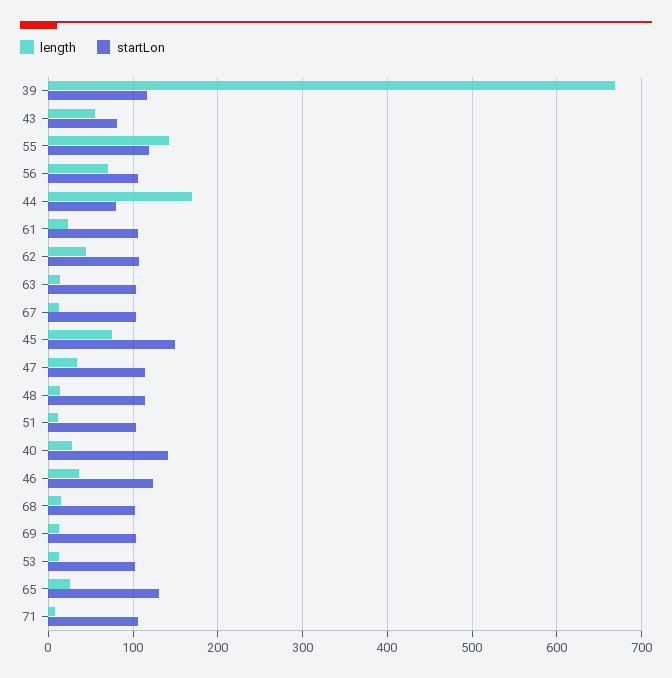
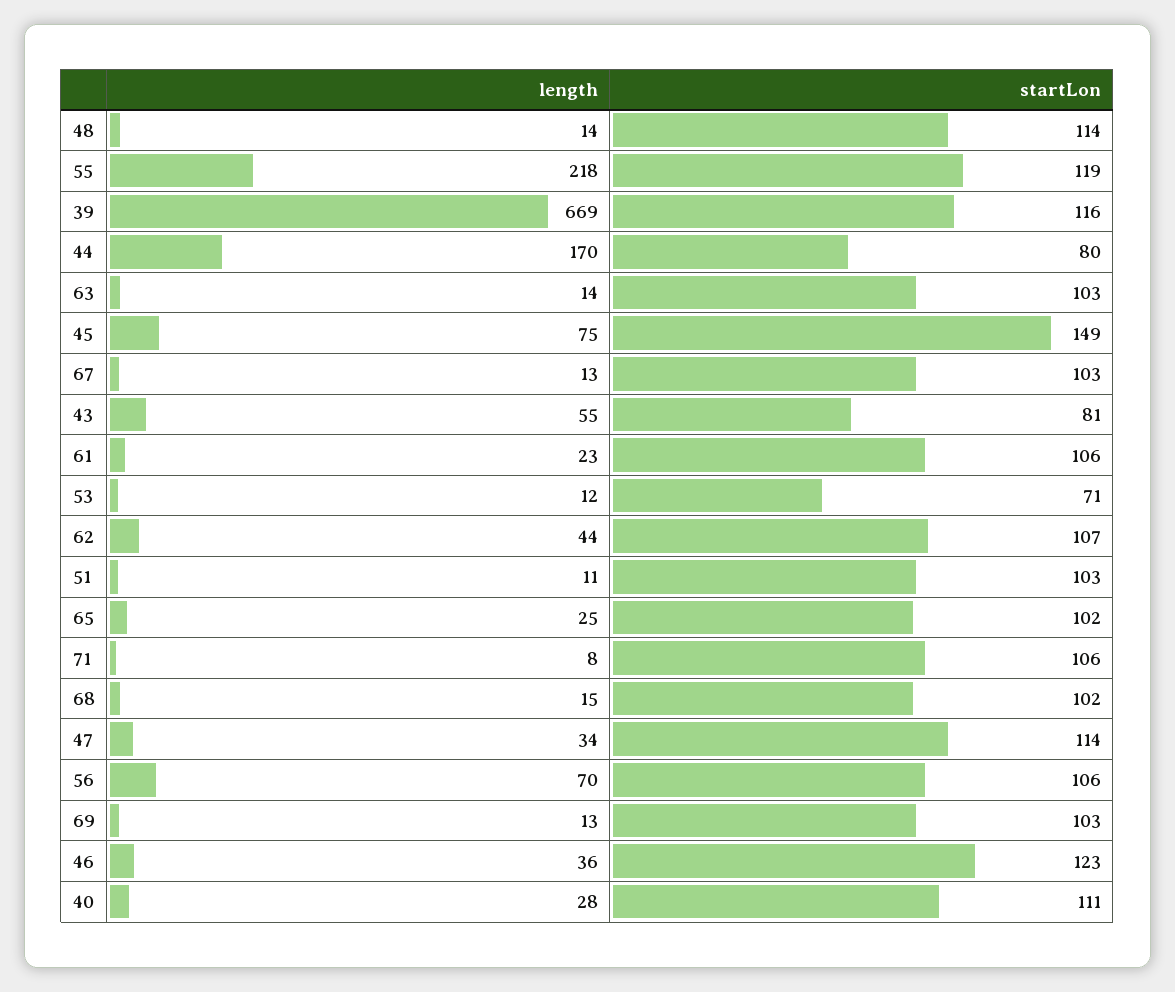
  {
    "length": {
      "39": 669,
      "43": 55,
-     "55": 140,
+     "55": 218,
      "56": 70,
      "44": 170,
      "61": 23,
      "62": 44,
      "63": 14,
      "67": 13,
      "45": 75,
      "47": 34,
      "48": 14,
      "51": 11,
      "40": 28,
      "46": 36,
      "68": 15,
      "69": 13,
      "53": 12,
      "65": 25,
      "71": 8
    },
    "startLon": {
      "39": 116,
      "43": 81,
      "55": 119,
      "56": 106,
      "44": 80,
      "61": 106,
      "62": 107,
      "63": 103,
      "67": 103,
      "45": 149,
      "47": 114,
      "48": 114,
      "51": 103,
-     "40": 140,
+     "40": 111,
      "46": 123,
      "68": 102,
      "69": 103,
-     "53": 100,
+     "53": 71,
-     "65": 130,
+     "65": 102,
      "71": 106
    }
  }

